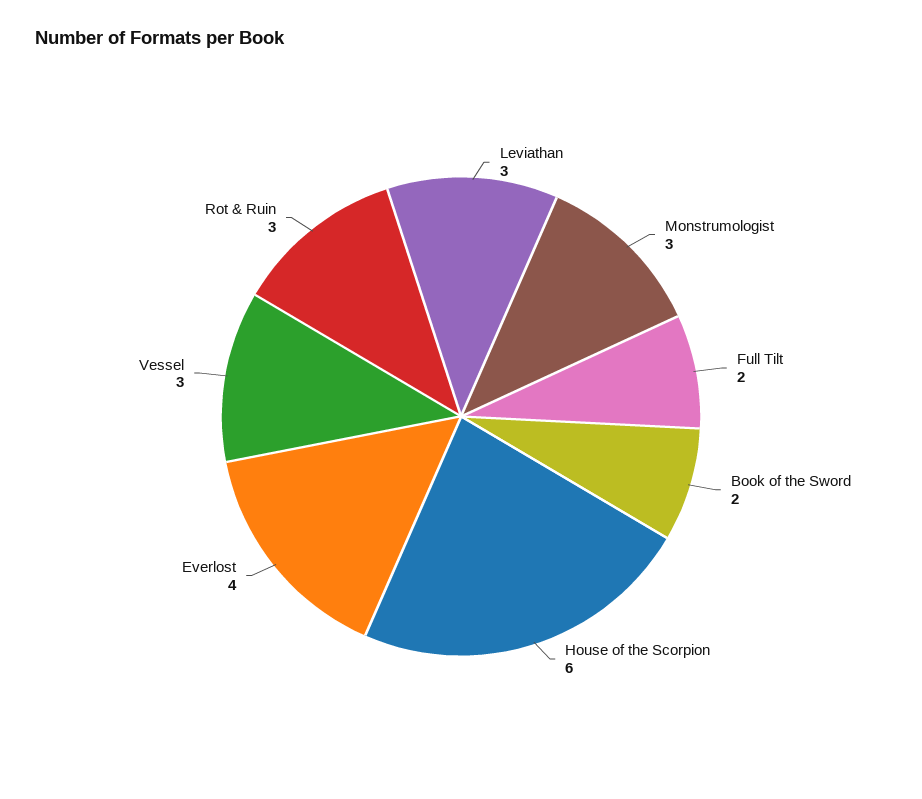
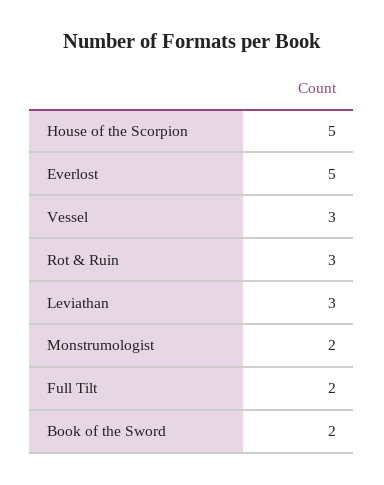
  {
    "Leviathan": 3,
-   "Monstrumologist": 3,
+   "Monstrumologist": 2,
    "Full Tilt": 2,
    "Book of the Sword": 2,
-   "House of the Scorpion": 6,
+   "House of the Scorpion": 5,
-   "Everlost": 4,
+   "Everlost": 5,
    "Vessel": 3,
    "Rot & Ruin": 3
  }

